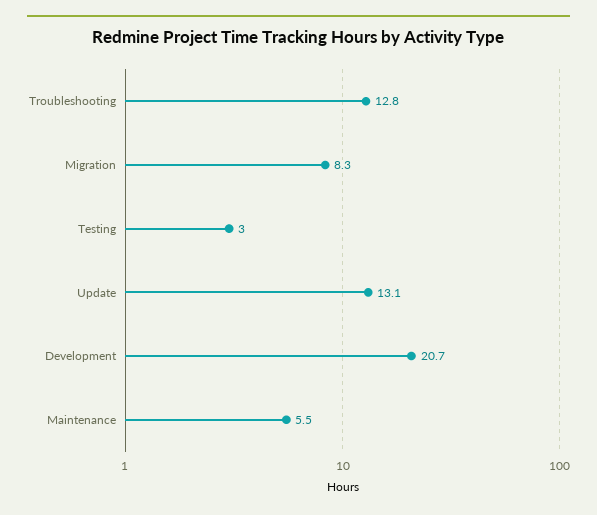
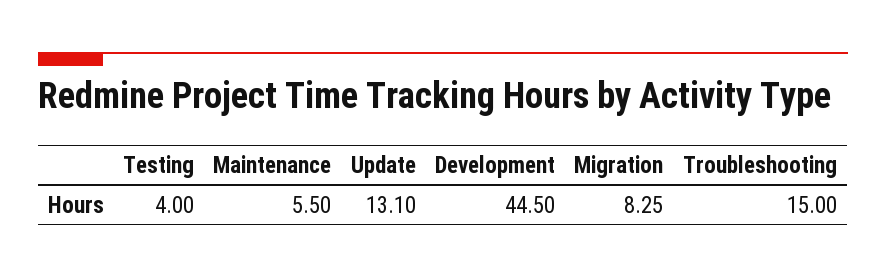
  {
-   "Troubleshooting": 12.8,
+   "Troubleshooting": 15,
    "Migration": 8.25,
-   "Testing": 3,
+   "Testing": 4,
    "Update": 13.1,
-   "Development": 20.7,
+   "Development": 44.5,
    "Maintenance": 5.5
  }

